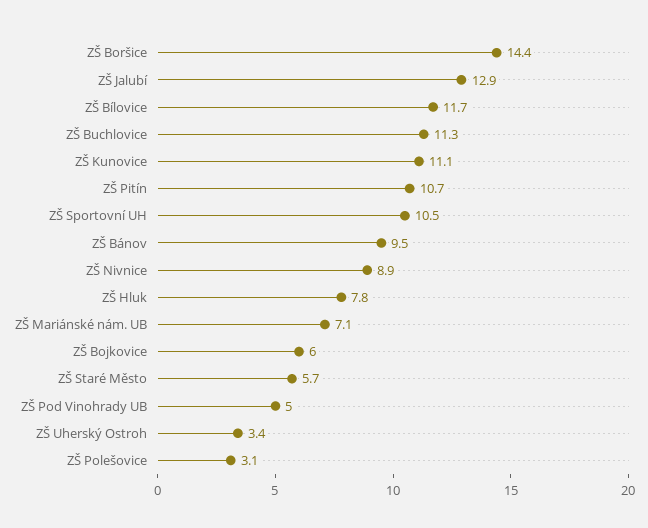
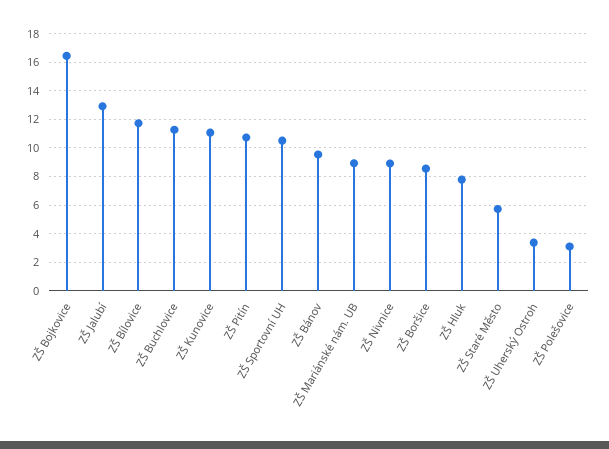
  {
-   "ZŠ Boršice": 14.4,
+   "ZŠ Boršice": 8.5,
    "ZŠ Jalubí": 12.9,
    "ZŠ Bílovice": 11.7,
    "ZŠ Buchlovice": 11.3,
    "ZŠ Kunovice": 11.1,
    "ZŠ Pitín": 10.7,
    "ZŠ Sportovní UH": 10.5,
    "ZŠ Bánov": 9.5,
    "ZŠ Nivnice": 8.9,
    "ZŠ Hluk": 7.8,
-   "ZŠ Mariánské nám. UB": 7.1,
+   "ZŠ Mariánské nám. UB": 9,
-   "ZŠ Bojkovice": 6,
+   "ZŠ Bojkovice": 16.5,
    "ZŠ Staré Město": 5.7,
-   "ZŠ Pod Vinohrady UB": 5,
    "ZŠ Uherský Ostroh": 3.4,
    "ZŠ Polešovice": 3.1
  }

